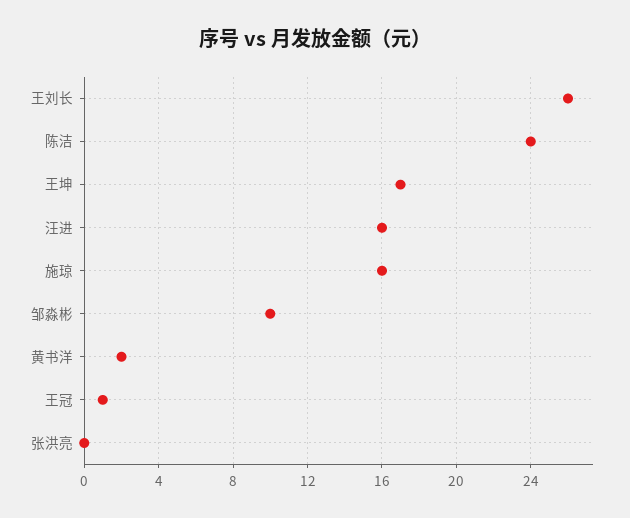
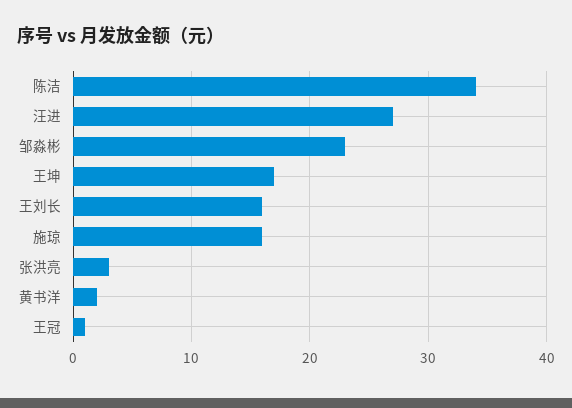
  {
-   "王刘长": 26,
+   "王刘长": 16,
-   "陈洁": 24,
+   "陈洁": 34,
    "王坤": 17,
-   "汪进": 16,
+   "汪进": 27,
    "施琼": 16,
-   "邹淼彬": 10,
+   "邹淼彬": 23,
    "黄书洋": 2,
    "王冠": 1,
-   "张洪亮": 0
+   "张洪亮": 3
  }

